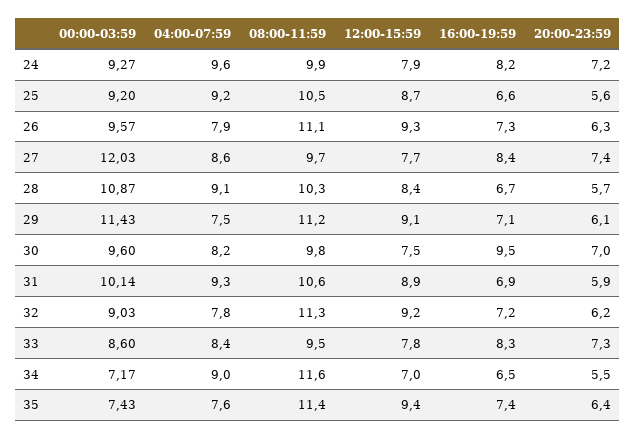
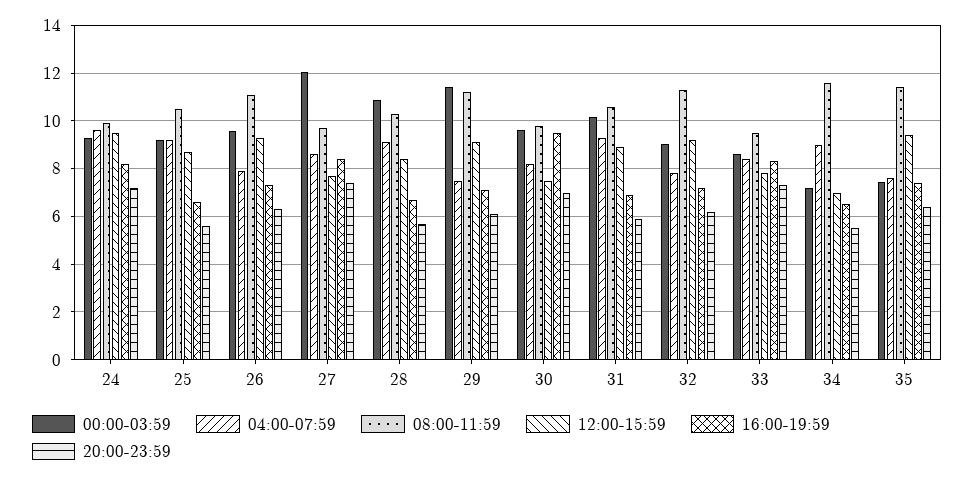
  {
    "00:00-03:59": {
      "24": 9.27,
      "25": 9.2,
      "26": 9.57,
      "27": 12.03,
      "28": 10.87,
      "29": 11.43,
      "30": 9.6,
      "31": 10.14,
      "32": 9.03,
      "33": 8.6,
      "34": 7.17,
      "35": 7.43
    },
    "04:00-07:59": {
      "24": 9.6,
      "25": 9.2,
      "26": 7.9,
      "27": 8.6,
      "28": 9.1,
      "29": 7.5,
      "30": 8.2,
      "31": 9.3,
      "32": 7.8,
      "33": 8.4,
      "34": 9,
      "35": 7.6
    },
    "08:00-11:59": {
      "24": 9.9,
      "25": 10.5,
      "26": 11.1,
      "27": 9.7,
      "28": 10.3,
      "29": 11.2,
      "30": 9.8,
      "31": 10.6,
      "32": 11.3,
      "33": 9.5,
      "34": 11.6,
      "35": 11.4
    },
    "12:00-15:59": {
-     "24": 7.9,
+     "24": 9.5,
      "25": 8.7,
      "26": 9.3,
      "27": 7.7,
      "28": 8.4,
      "29": 9.1,
      "30": 7.5,
      "31": 8.9,
      "32": 9.2,
      "33": 7.8,
      "34": 7,
      "35": 9.4
    },
    "16:00-19:59": {
      "24": 8.2,
      "25": 6.6,
      "26": 7.3,
      "27": 8.4,
      "28": 6.7,
      "29": 7.1,
      "30": 9.5,
      "31": 6.9,
      "32": 7.2,
      "33": 8.3,
      "34": 6.5,
      "35": 7.4
    },
    "20:00-23:59": {
      "24": 7.2,
      "25": 5.6,
      "26": 6.3,
      "27": 7.4,
      "28": 5.7,
      "29": 6.1,
      "30": 7,
      "31": 5.9,
      "32": 6.2,
      "33": 7.3,
      "34": 5.5,
      "35": 6.4
    }
  }

